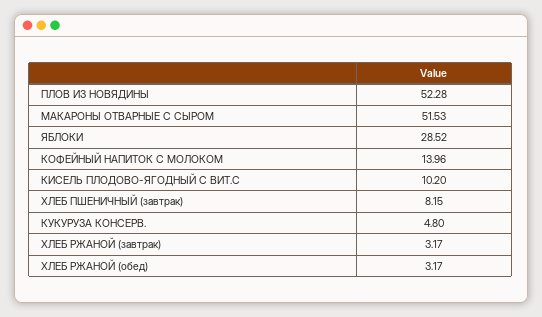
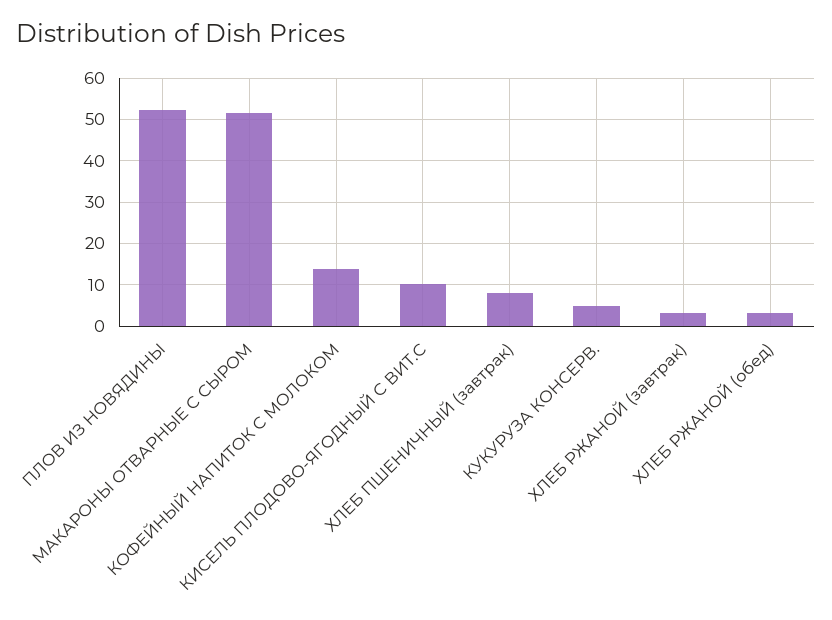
  {
    "ПЛОВ ИЗ НОВЯДИНЫ": 52.28,
    "МАКАРОНЫ ОТВАРНЫЕ С СЫРОМ": 51.53,
-   "ЯБЛОКИ": 28.52,
    "КОФЕЙНЫЙ НАПИТОК С МОЛОКОМ": 13.96,
    "КИСЕЛЬ ПЛОДОВО-ЯГОДНЫЙ С ВИТ.С": 10.2,
    "ХЛЕБ ПШЕНИЧНЫЙ (завтрак)": 8.15,
    "КУКУРУЗА КОНСЕРВ.": 4.8,
    "ХЛЕБ РЖАНОЙ (завтрак)": 3.17,
    "ХЛЕБ РЖАНОЙ (обед)": 3.17
  }

